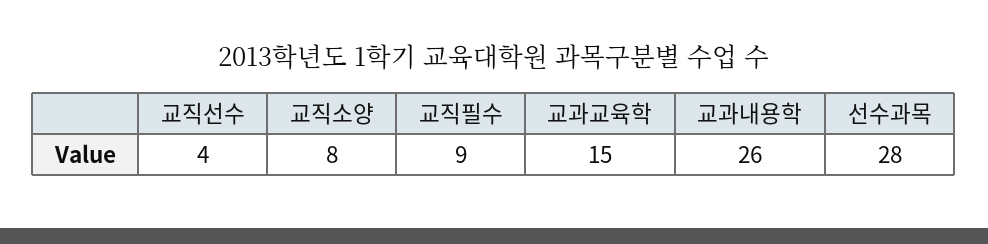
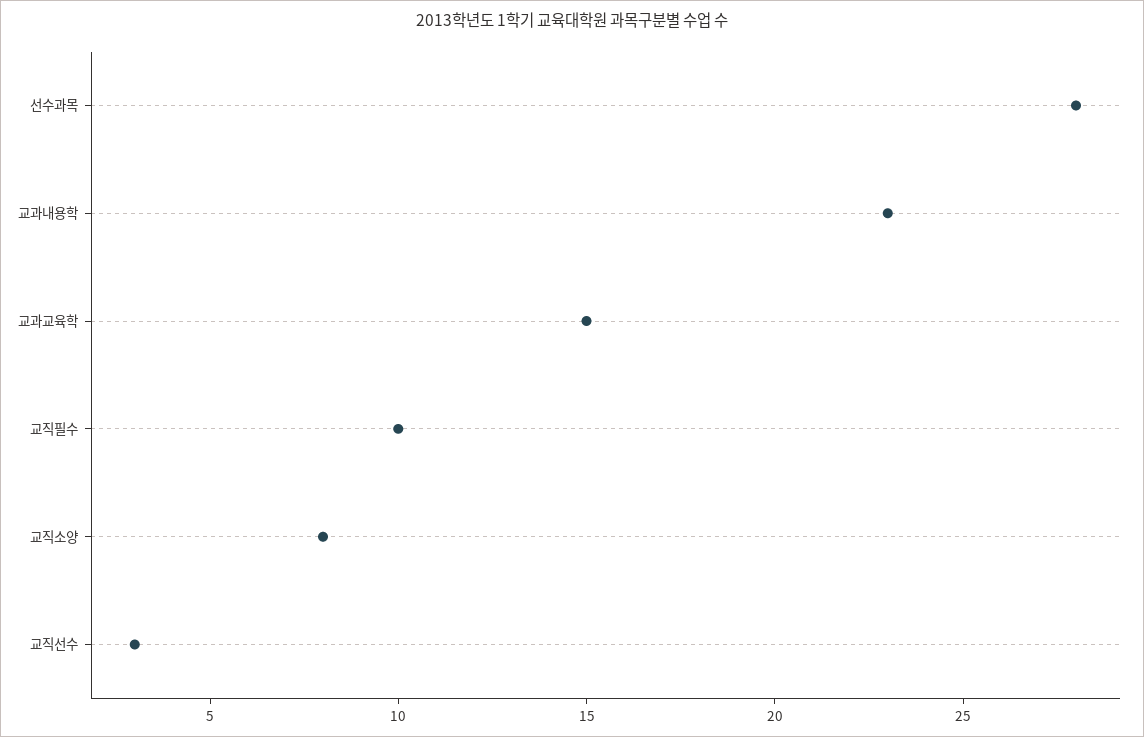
  {
-   "교직선수": 4,
+   "교직선수": 3,
    "교직소양": 8,
-   "교직필수": 9,
+   "교직필수": 10,
    "교과교육학": 15,
-   "교과내용학": 26,
+   "교과내용학": 23,
    "선수과목": 28
  }

